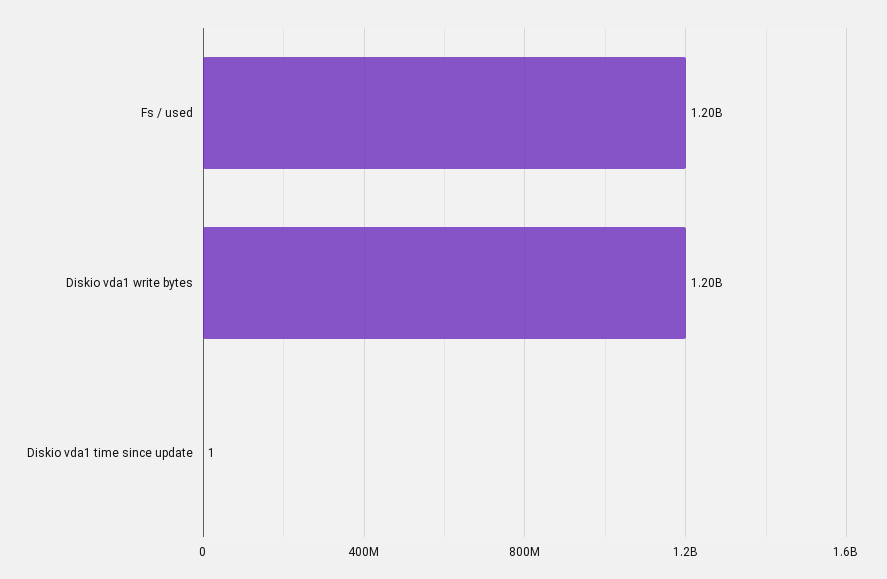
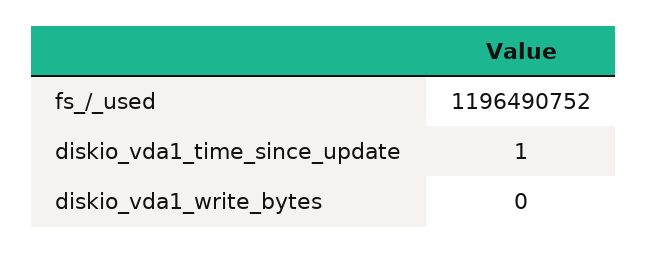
  {
    "Fs / used": 1196490752,
-   "Diskio vda1 write bytes": 1200000000,
+   "Diskio vda1 write bytes": 0,
    "Diskio vda1 time since update": 1
  }

